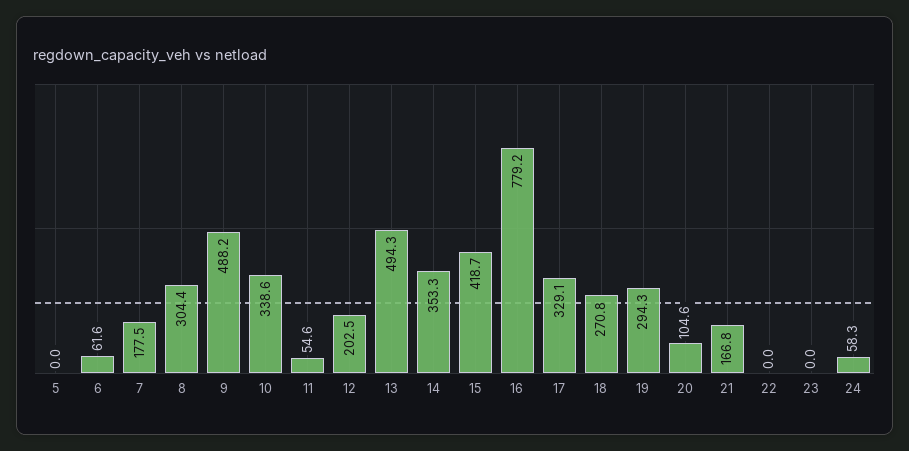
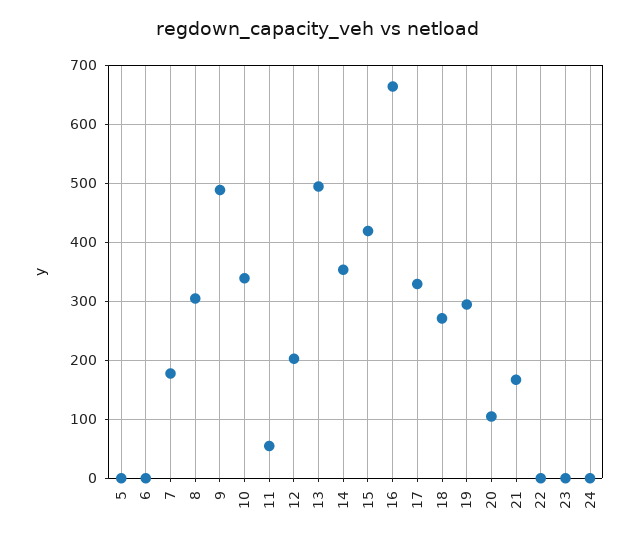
  {
    "5": 0,
-   "6": 61.6,
+   "6": 0,
    "7": 177.5,
    "8": 304.4,
    "9": 488.2,
    "10": 338.6,
    "11": 54.6,
    "12": 202.5,
    "13": 494.3,
    "14": 353.3,
    "15": 418.7,
-   "16": 779.2,
+   "16": 660,
    "17": 329.1,
    "18": 270.8,
    "19": 294.3,
    "20": 104.6,
    "21": 166.8,
    "22": 0,
    "23": 0,
-   "24": 58.3
+   "24": 0
  }

